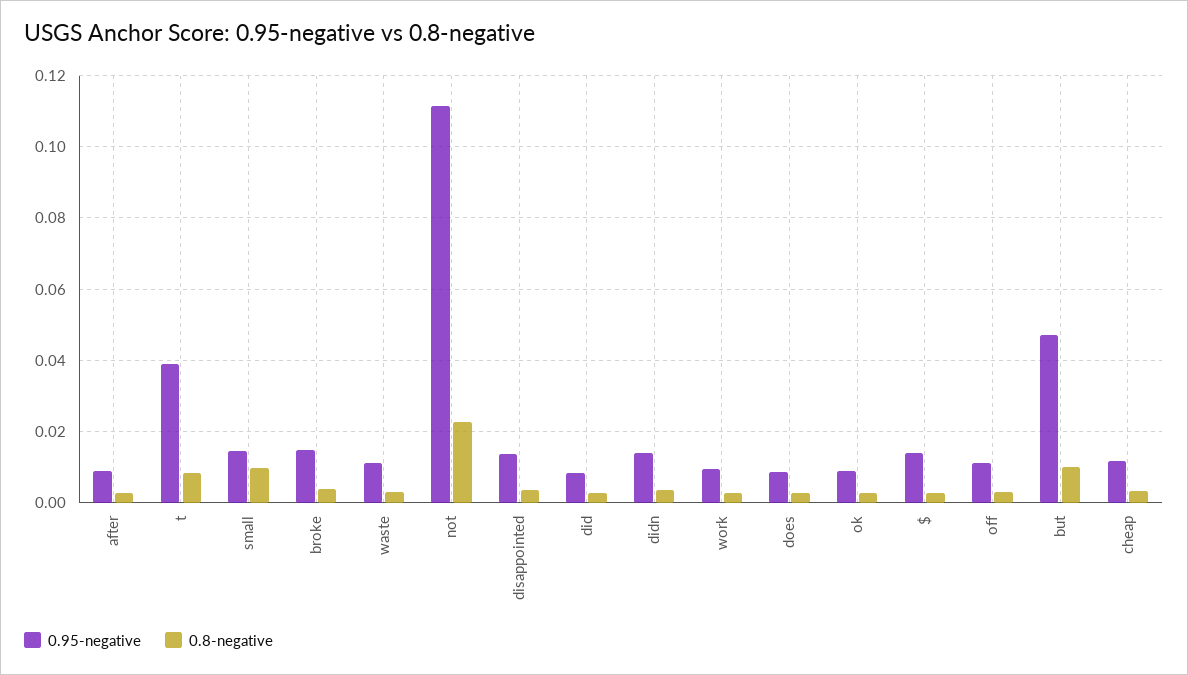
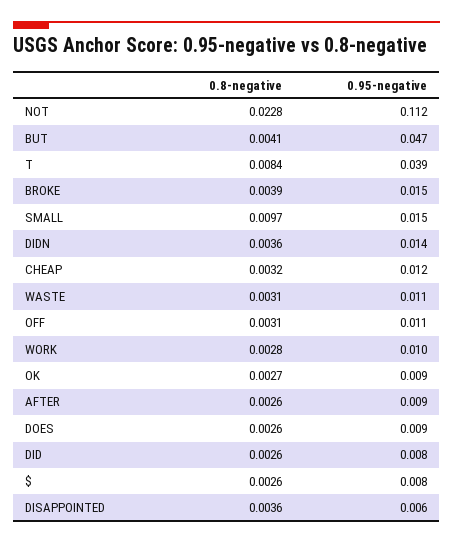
  {
    "0.95-negative": {
      "after": 0.009,
      "t": 0.039,
      "small": 0.015,
      "broke": 0.015,
      "waste": 0.011,
      "not": 0.112,
-     "disappointed": 0.014,
+     "disappointed": 0.006,
      "did": 0.008,
      "didn": 0.014,
      "work": 0.01,
      "does": 0.009,
      "ok": 0.009,
-     "$": 0.014,
+     "$": 0.008,
      "off": 0.011,
      "but": 0.047,
      "cheap": 0.012
    },
    "0.8-negative": {
      "after": 0.0026,
      "t": 0.0084,
      "small": 0.0097,
      "broke": 0.0039,
      "waste": 0.0031,
      "not": 0.0228,
      "disappointed": 0.0036,
      "did": 0.0026,
      "didn": 0.0036,
      "work": 0.0028,
      "does": 0.0026,
      "ok": 0.0027,
      "$": 0.0026,
      "off": 0.0031,
-     "but": 0.01,
+     "but": 0.0041,
      "cheap": 0.0032
    }
  }

